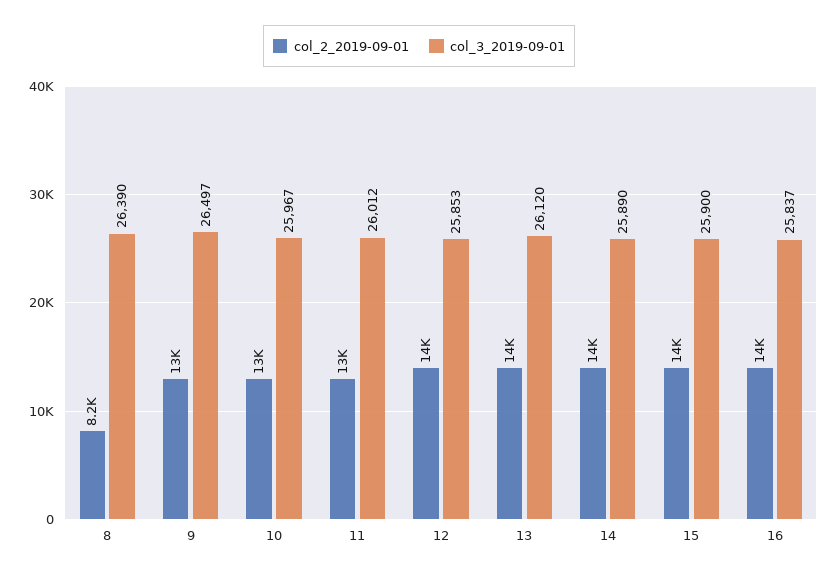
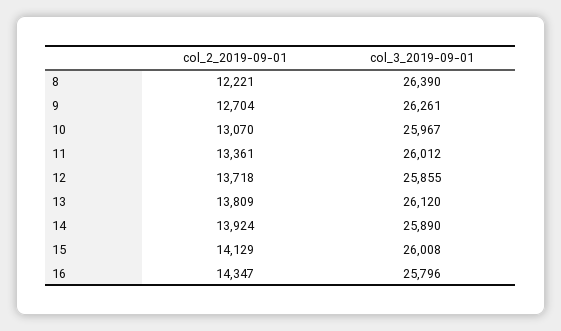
  {
    "col_2_2019-09-01": {
-     "8": 8200,
+     "8": 12221,
      "9": 12704,
      "10": 13070,
      "11": 13361,
      "12": 13718,
      "13": 13809,
      "14": 13924,
      "15": 14129,
      "16": 14347
    },
    "col_3_2019-09-01": {
      "8": 26390,
-     "9": 26497,
+     "9": 26261,
      "10": 25967,
      "11": 26012,
-     "12": 25853,
+     "12": 25855,
      "13": 26120,
      "14": 25890,
-     "15": 25900,
+     "15": 26008,
-     "16": 25837
+     "16": 25796
    }
  }

